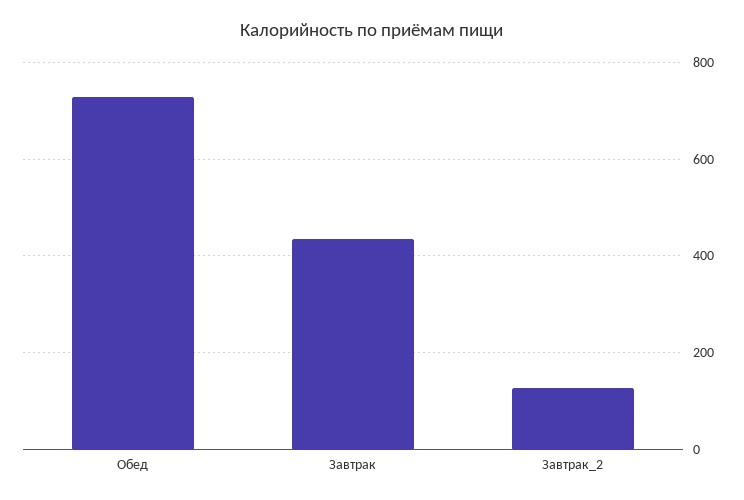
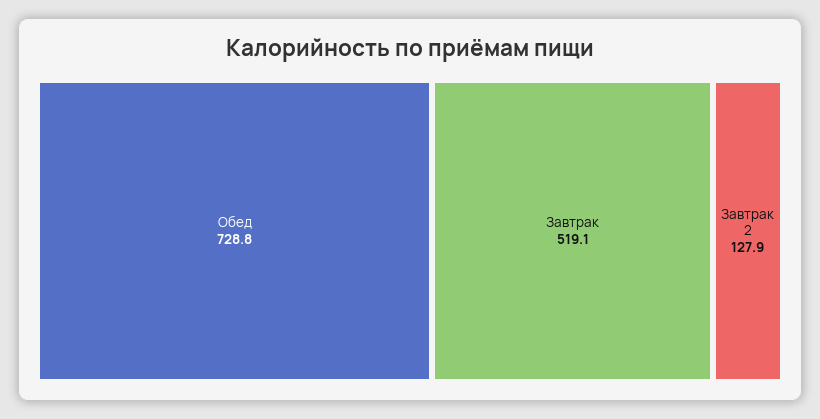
  {
    "Обед": 728.8,
-   "Завтрак": 440,
+   "Завтрак": 519.1,
    "Завтрак_2": 127.9
  }

